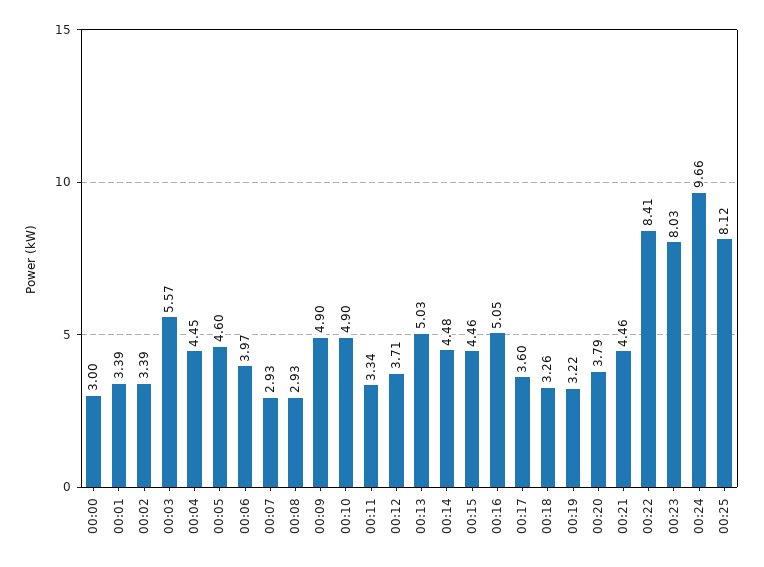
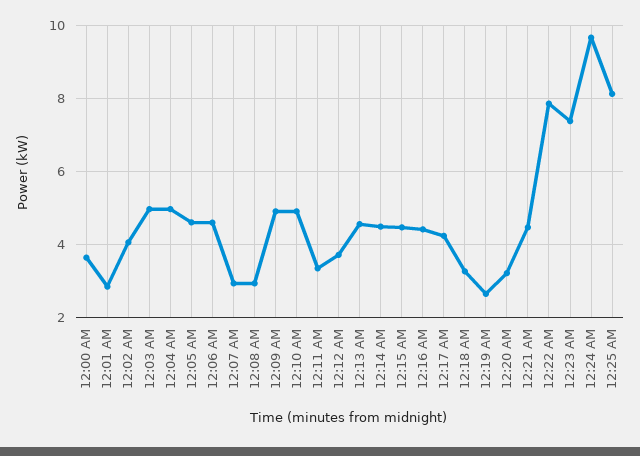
  {
-   "00:00": 3,
+   "00:00": 3.6,
-   "00:01": 3.39,
+   "00:01": 2.8,
-   "00:02": 3.39,
+   "00:02": 4,
-   "00:03": 5.57,
+   "00:03": 5,
-   "00:04": 4.45,
+   "00:04": 5,
    "00:05": 4.6,
-   "00:06": 3.97,
+   "00:06": 4.6,
    "00:07": 2.93,
    "00:08": 2.93,
    "00:09": 4.9,
    "00:10": 4.9,
    "00:11": 3.34,
    "00:12": 3.71,
-   "00:13": 5.03,
+   "00:13": 4.6,
    "00:14": 4.48,
    "00:15": 4.46,
-   "00:16": 5.05,
+   "00:16": 4.4,
-   "00:17": 3.6,
+   "00:17": 4.2,
    "00:18": 3.26,
-   "00:19": 3.22,
+   "00:19": 2.6,
-   "00:20": 3.79,
+   "00:20": 3.2,
    "00:21": 4.46,
-   "00:22": 8.41,
+   "00:22": 7.8,
-   "00:23": 8.03,
+   "00:23": 7.4,
    "00:24": 9.66,
    "00:25": 8.12
  }

